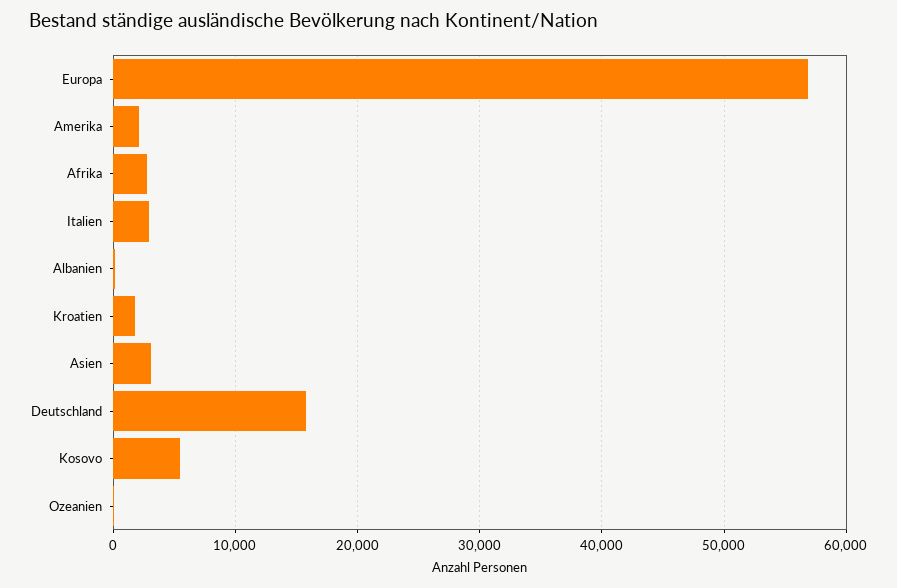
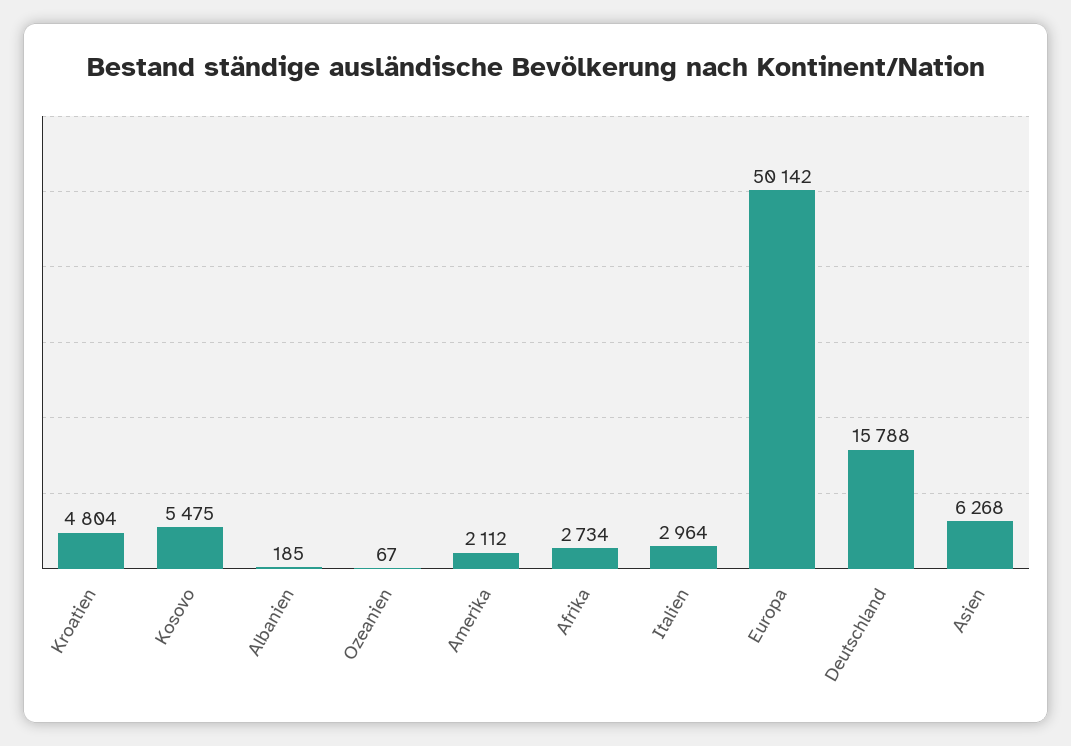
  {
-   "Europa": 57000,
+   "Europa": 50142,
    "Amerika": 2112,
    "Afrika": 2734,
    "Italien": 2964,
    "Albanien": 185,
-   "Kroatien": 2000,
+   "Kroatien": 4804,
-   "Asien": 3000,
+   "Asien": 6268,
    "Deutschland": 15788,
    "Kosovo": 5475,
    "Ozeanien": 67
  }

